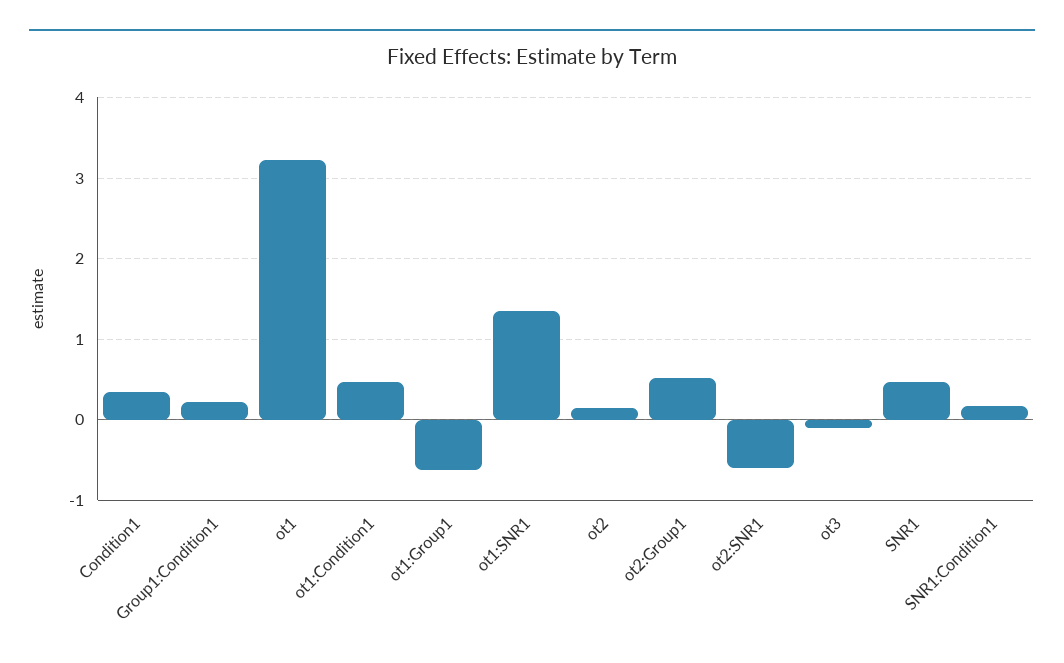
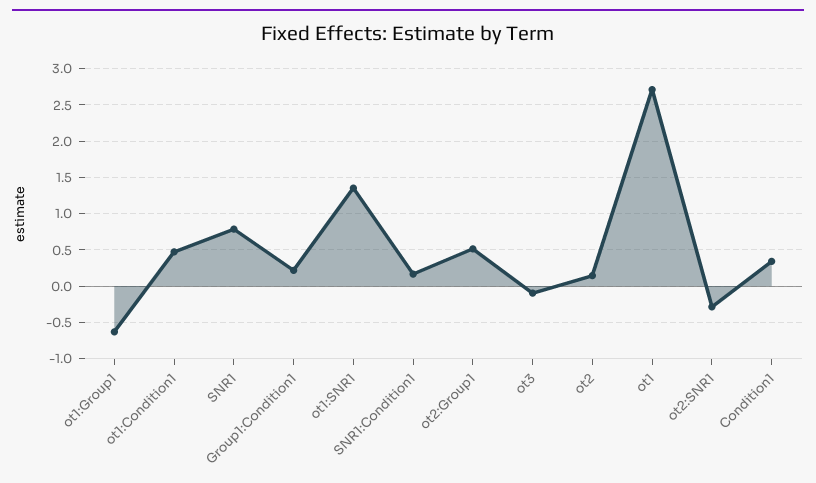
  {
    "Condition1": 0.3,
    "Group1:Condition1": 0.2,
-   "ot1": 3.2,
+   "ot1": 2.7,
    "ot1:Condition1": 0.5,
    "ot1:Group1": -0.6,
    "ot1:SNR1": 1.4,
    "ot2": 0.1,
    "ot2:Group1": 0.5,
-   "ot2:SNR1": -0.6,
+   "ot2:SNR1": -0.3,
    "ot3": -0.1,
-   "SNR1": 0.5,
+   "SNR1": 0.8,
    "SNR1:Condition1": 0.2
  }

